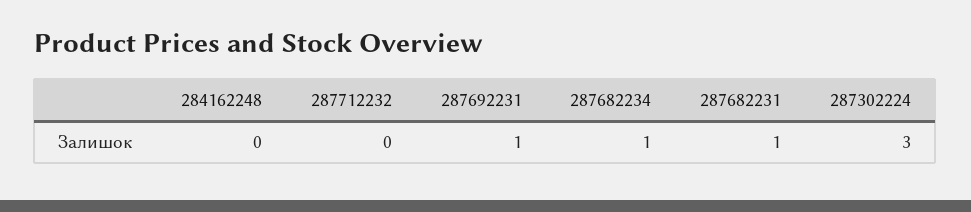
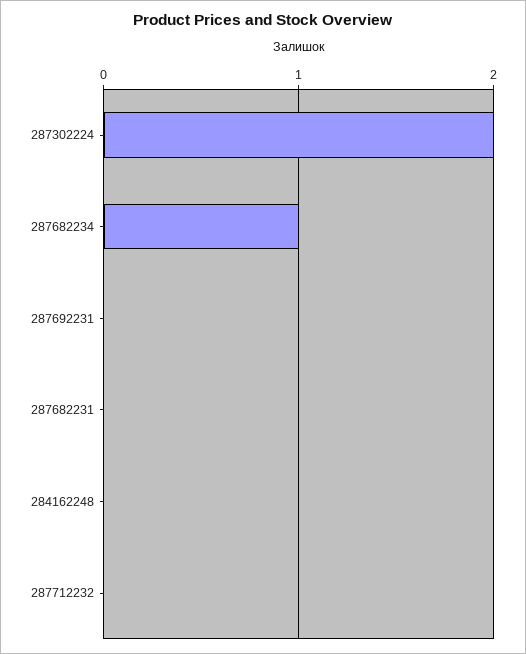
  {
    "284162248": 0,
    "287712232": 0,
-   "287692231": 1,
+   "287692231": 0,
    "287682234": 1,
-   "287682231": 1,
+   "287682231": 0,
-   "287302224": 3
+   "287302224": 2
  }

